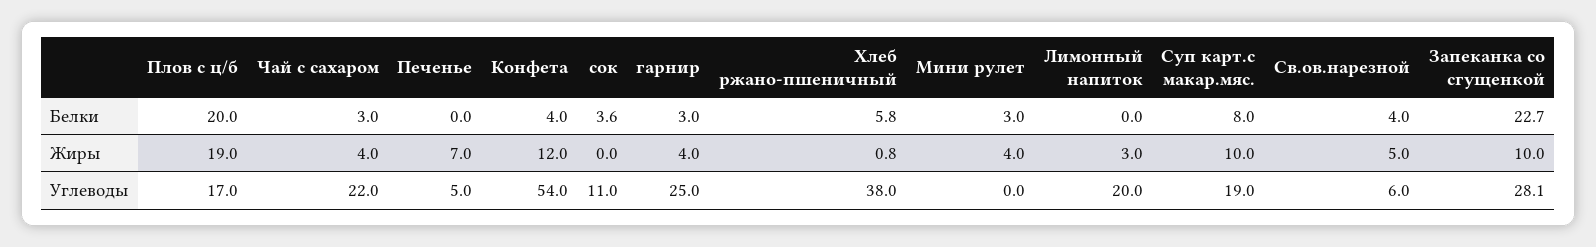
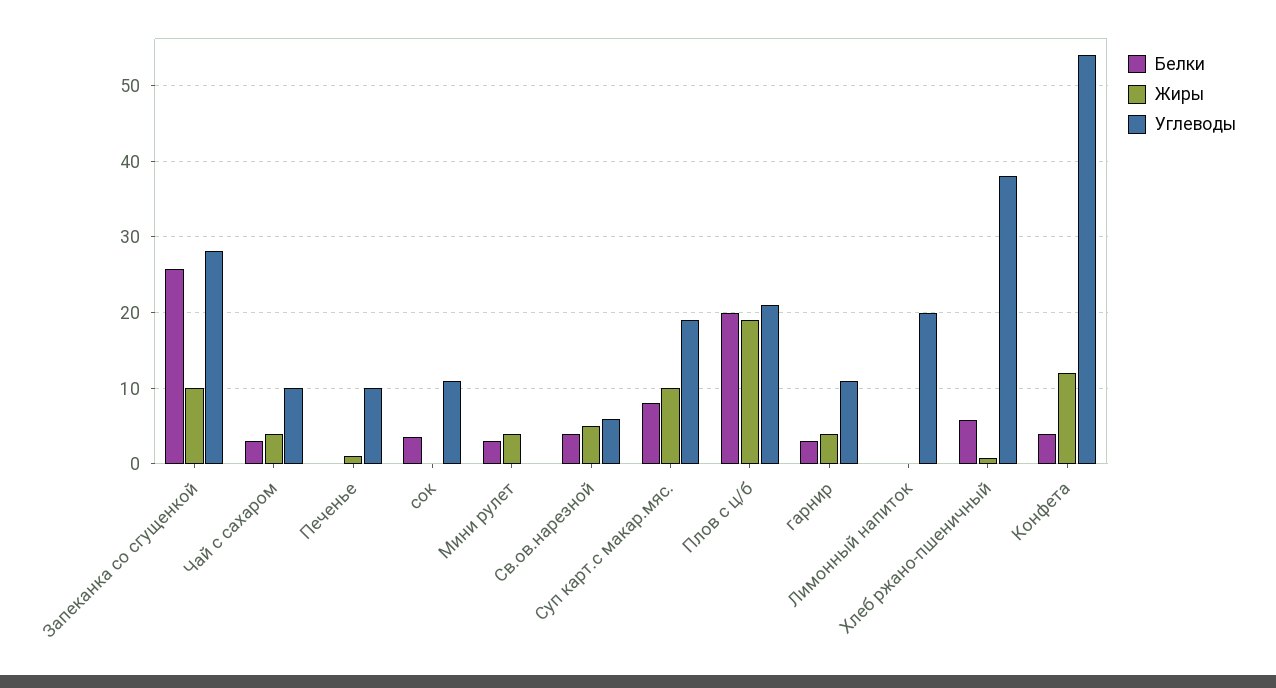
  {
    "Белки": {
      "Плов с ц/б": 20,
      "Чай с сахаром": 3,
      "Печенье": 0,
      "Конфета": 4,
      "сок": 3.6,
      "гарнир": 3,
      "Хлеб ржано-пшеничный": 5.8,
      "Мини рулет": 3,
      "Лимонный напиток": 0,
      "Суп карт.с макар.мяс.": 8,
      "Св.ов.нарезной": 4,
-     "Запеканка со сгущенкой": 22.7
+     "Запеканка со сгущенкой": 26
    },
    "Жиры": {
      "Плов с ц/б": 19,
      "Чай с сахаром": 4,
-     "Печенье": 7,
+     "Печенье": 1,
      "Конфета": 12,
      "сок": 0,
      "гарнир": 4,
      "Хлеб ржано-пшеничный": 0.8,
      "Мини рулет": 4,
-     "Лимонный напиток": 3,
+     "Лимонный напиток": 0,
      "Суп карт.с макар.мяс.": 10,
      "Св.ов.нарезной": 5,
      "Запеканка со сгущенкой": 10
    },
    "Углеводы": {
-     "Плов с ц/б": 17,
+     "Плов с ц/б": 21,
-     "Чай с сахаром": 22,
+     "Чай с сахаром": 10,
-     "Печенье": 5,
+     "Печенье": 10,
      "Конфета": 54,
      "сок": 11,
-     "гарнир": 25,
+     "гарнир": 11,
      "Хлеб ржано-пшеничный": 38,
      "Мини рулет": 0,
      "Лимонный напиток": 20,
      "Суп карт.с макар.мяс.": 19,
      "Св.ов.нарезной": 6,
      "Запеканка со сгущенкой": 28.1
    }
  }

